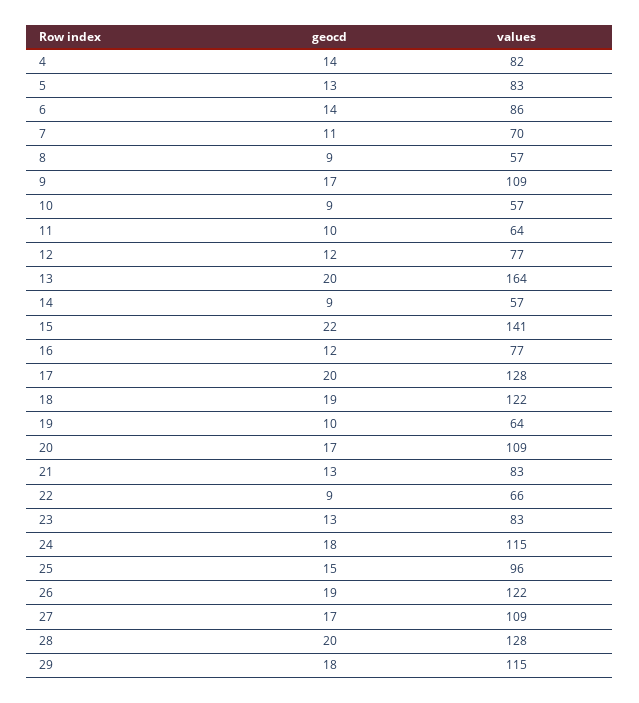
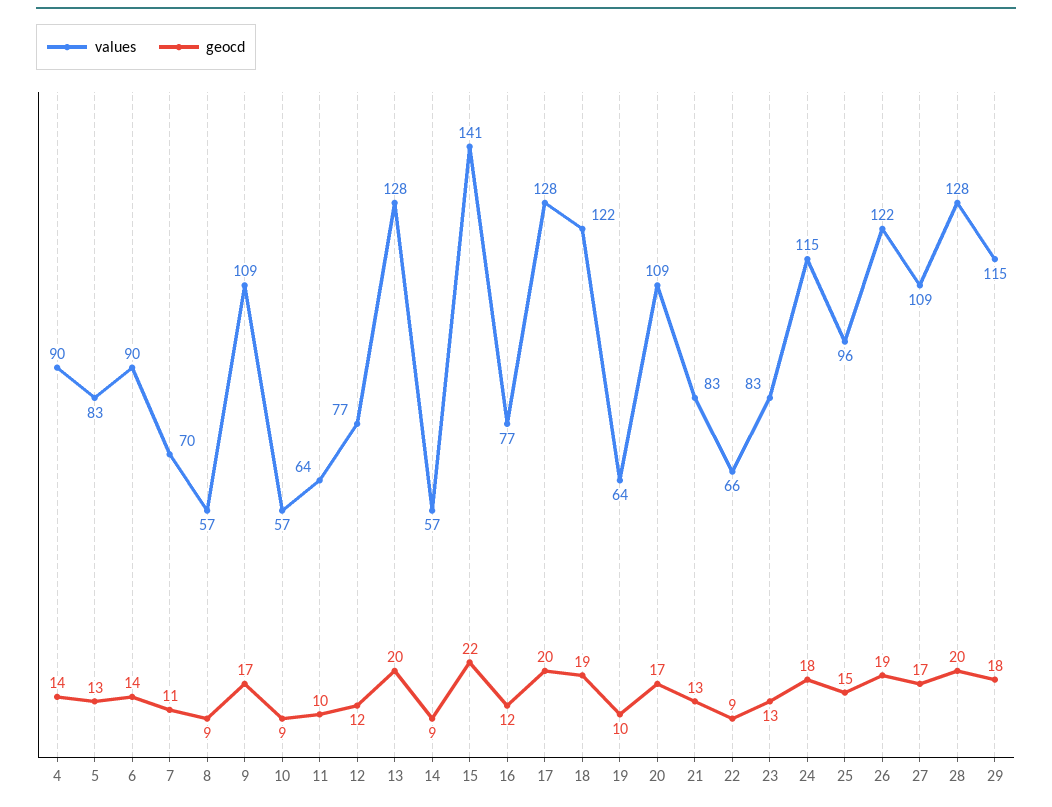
  {
    "geocd": {
      "4": 14,
      "5": 13,
      "6": 14,
      "7": 11,
      "8": 9,
      "9": 17,
      "10": 9,
      "11": 10,
      "12": 12,
      "13": 20,
      "14": 9,
      "15": 22,
      "16": 12,
      "17": 20,
      "18": 19,
      "19": 10,
      "20": 17,
      "21": 13,
      "22": 9,
      "23": 13,
      "24": 18,
      "25": 15,
      "26": 19,
      "27": 17,
      "28": 20,
      "29": 18
    },
    "values": {
-     "4": 82,
+     "4": 90,
      "5": 83,
-     "6": 86,
+     "6": 90,
      "7": 70,
      "8": 57,
      "9": 109,
      "10": 57,
      "11": 64,
      "12": 77,
-     "13": 164,
+     "13": 128,
      "14": 57,
      "15": 141,
      "16": 77,
      "17": 128,
      "18": 122,
      "19": 64,
      "20": 109,
      "21": 83,
      "22": 66,
      "23": 83,
      "24": 115,
      "25": 96,
      "26": 122,
      "27": 109,
      "28": 128,
      "29": 115
    }
  }

